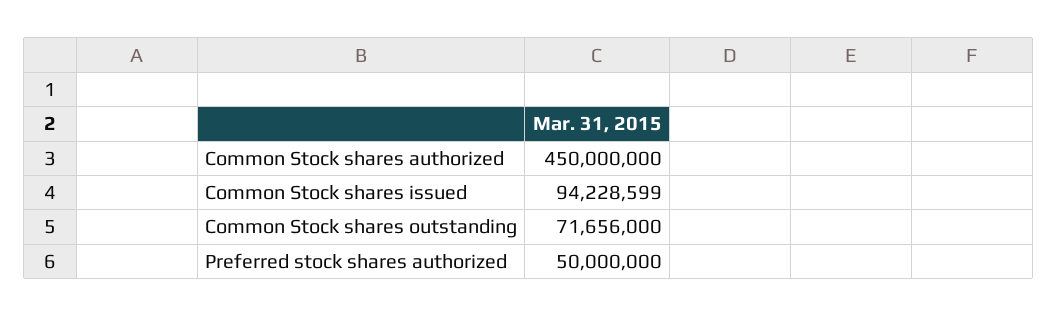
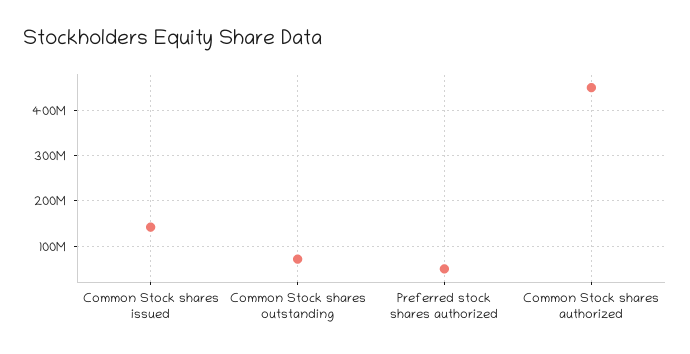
  {
    "Common Stock shares authorized": 450000000,
-   "Common Stock shares issued": 94228599,
+   "Common Stock shares issued": 140000000,
    "Common Stock shares outstanding": 71656000,
    "Preferred stock shares authorized": 50000000
  }

